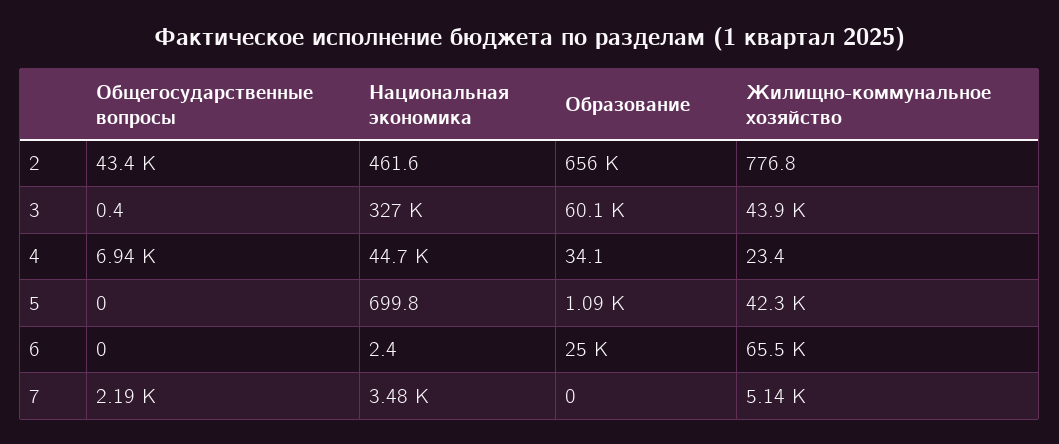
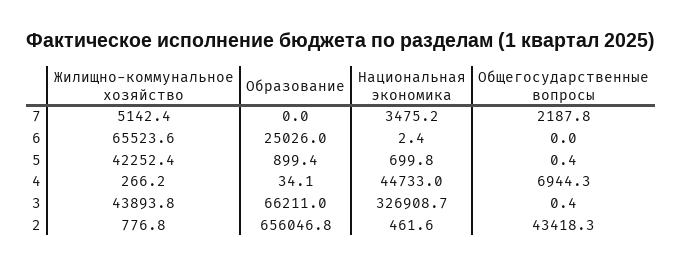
  {
    "Общегосударственные вопросы": {
      "2": 43418.3,
      "3": 0.4,
      "4": 6944.3,
-     "5": 0,
+     "5": 0.4,
      "6": 0,
      "7": 2187.8
    },
    "Национальная экономика": {
      "2": 461.6,
      "3": 326908.7,
      "4": 44733,
      "5": 699.8,
      "6": 2.4,
      "7": 3475.2
    },
    "Образование": {
      "2": 656046.8,
-     "3": 60100,
+     "3": 66211,
      "4": 34.1,
-     "5": 1090,
+     "5": 899.4,
      "6": 25026,
      "7": 0
    },
    "Жилищно-коммунальное хозяйство": {
      "2": 776.8,
      "3": 43893.8,
-     "4": 23.4,
+     "4": 266.2,
      "5": 42252.4,
      "6": 65523.6,
      "7": 5142.4
    }
  }

